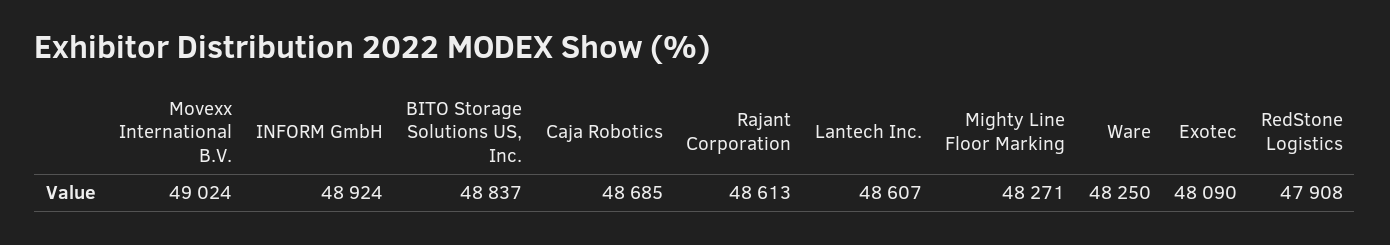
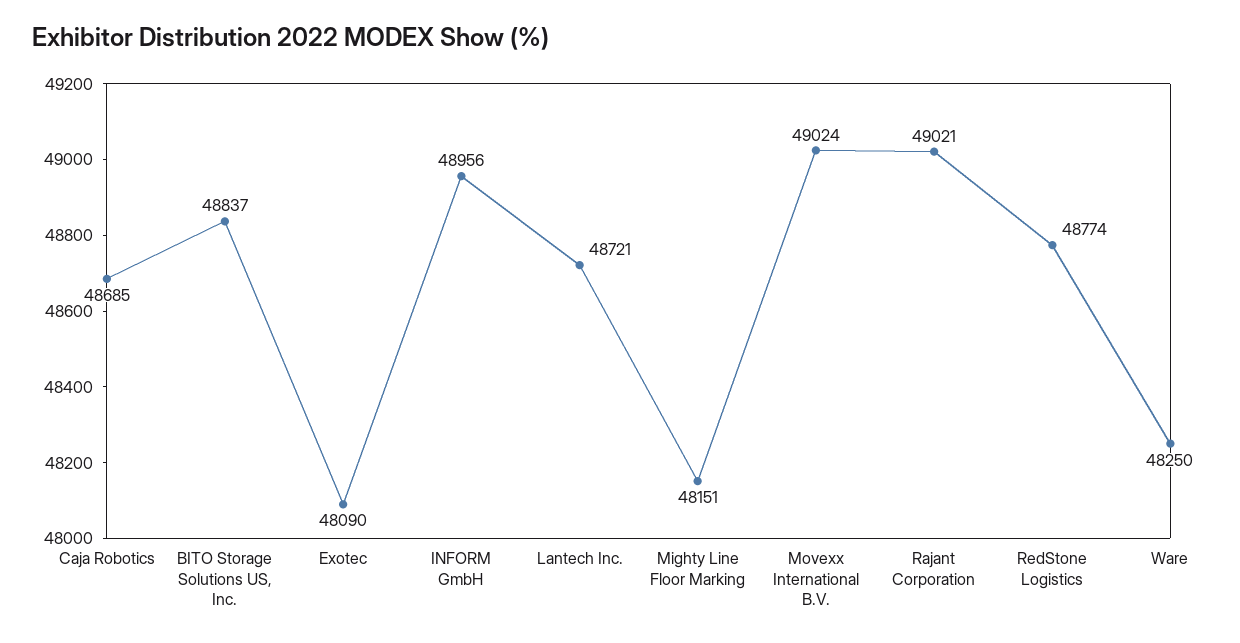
  {
    "Movexx International B.V.": 49024,
-   "INFORM GmbH": 48924,
+   "INFORM GmbH": 48956,
    "BITO Storage Solutions US, Inc.": 48837,
    "Caja Robotics": 48685,
-   "Rajant Corporation": 48613,
+   "Rajant Corporation": 49021,
-   "Lantech Inc.": 48607,
+   "Lantech Inc.": 48721,
-   "Mighty Line Floor Marking": 48271,
+   "Mighty Line Floor Marking": 48151,
    "Ware": 48250,
    "Exotec": 48090,
-   "RedStone Logistics": 47908
+   "RedStone Logistics": 48774
  }

